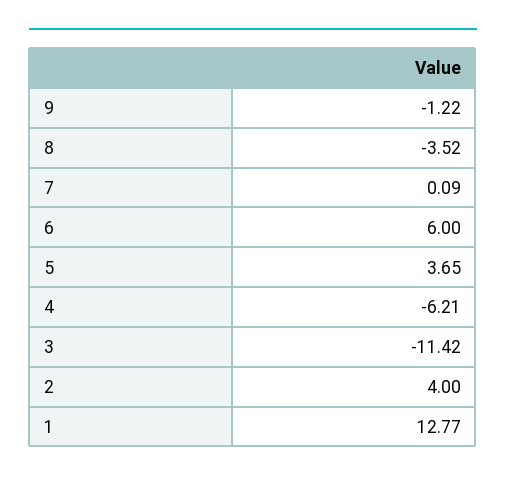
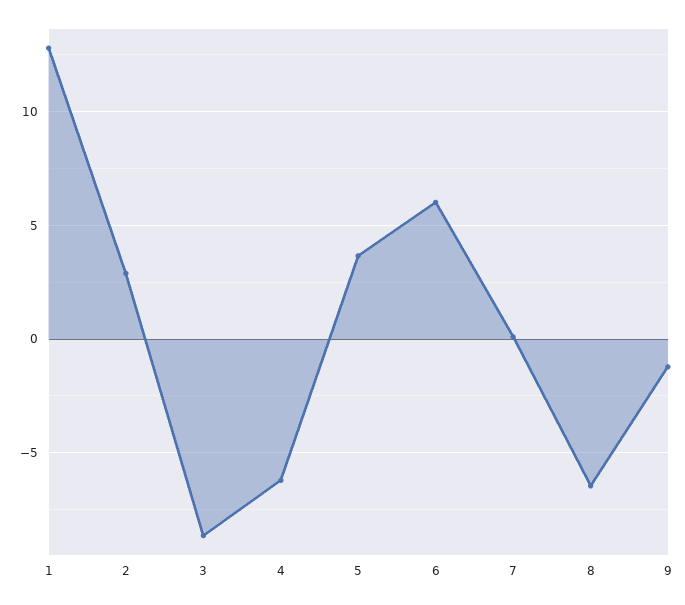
  {
    "9": -1.22,
-   "8": -3.52,
+   "8": -6.5,
    "7": 0.09,
    "6": 6,
    "5": 3.65,
    "4": -6.21,
-   "3": -11.42,
+   "3": -8.5,
-   "2": 4,
+   "2": 3,
    "1": 12.77
  }

